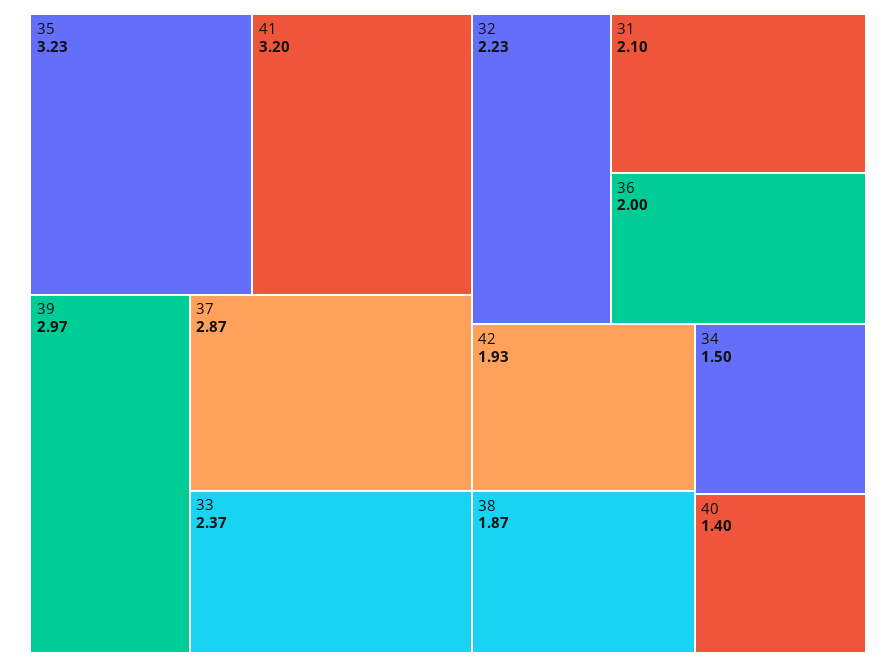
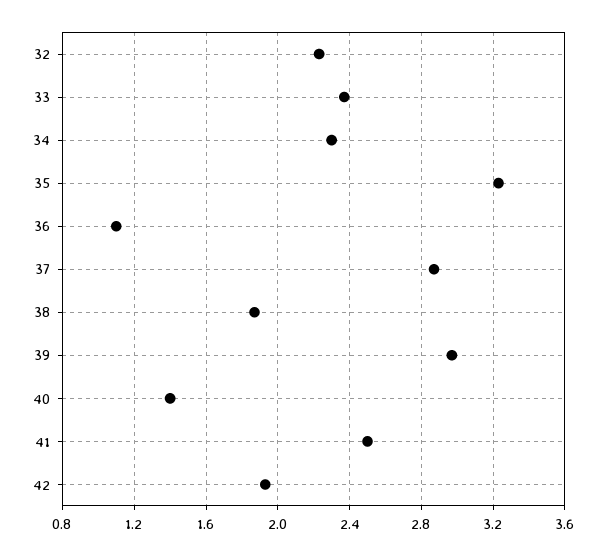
  {
    "35": 3.23,
-   "41": 3.2,
+   "41": 2.5,
    "39": 2.97,
    "37": 2.87,
    "33": 2.37,
    "32": 2.23,
-   "31": 2.1,
-   "36": 2,
+   "36": 1.1,
    "42": 1.93,
    "38": 1.87,
-   "34": 1.5,
+   "34": 2.3,
    "40": 1.4
  }

